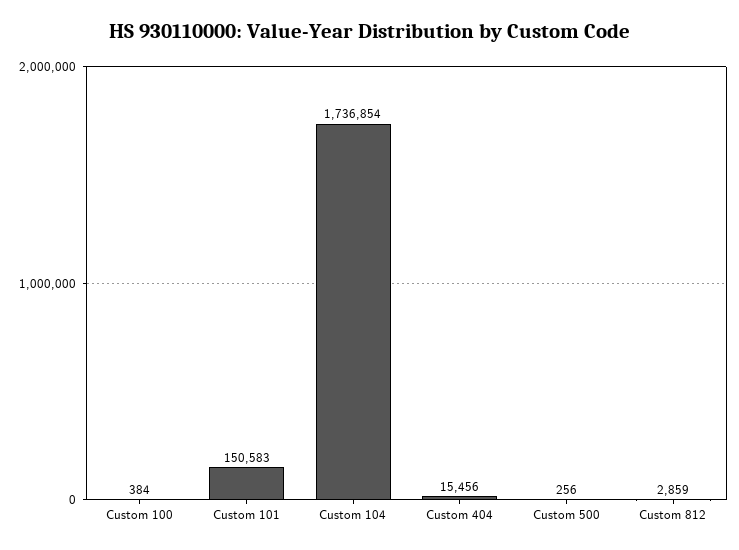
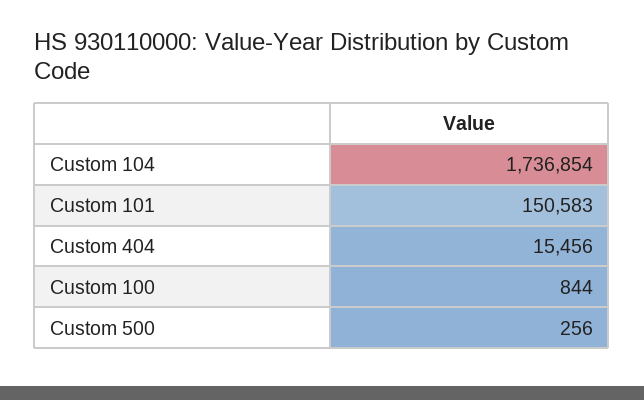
  {
-   "Custom 100": 384,
+   "Custom 100": 844,
    "Custom 101": 150583,
    "Custom 104": 1736854,
    "Custom 404": 15456,
-   "Custom 500": 256,
+   "Custom 500": 256
-   "Custom 812": 2859
  }

